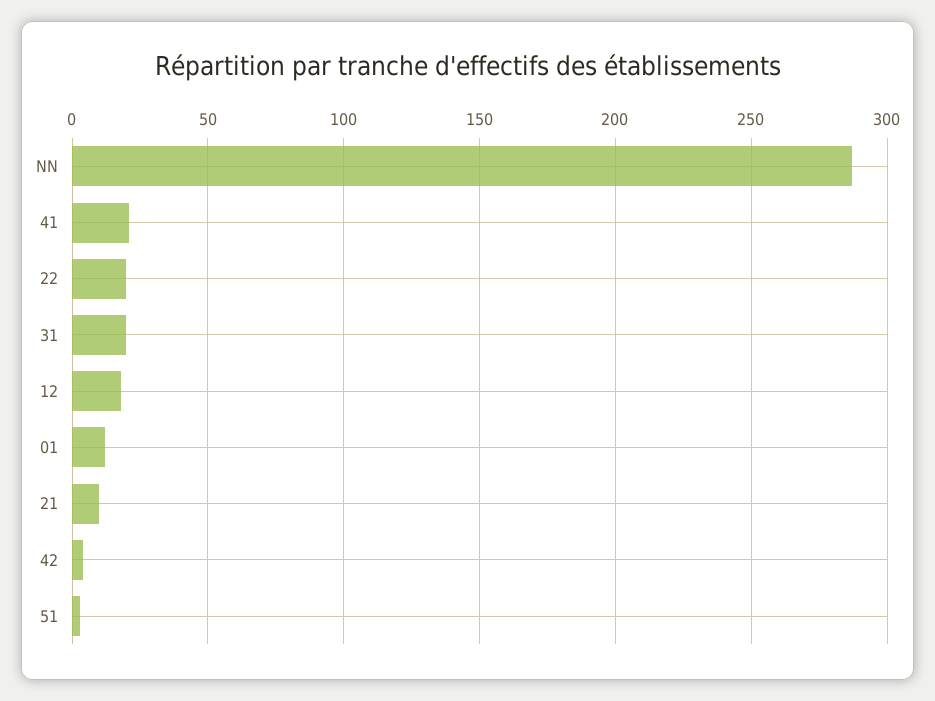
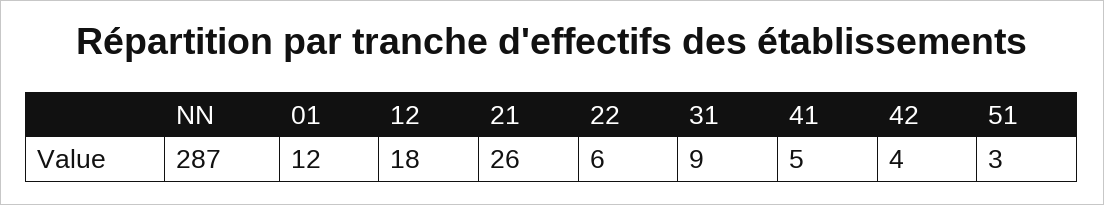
  {
    "NN": 287,
-   "41": 20,
+   "41": 5,
-   "22": 20,
+   "22": 6,
-   "31": 20,
+   "31": 9,
    "12": 18,
    "01": 12,
-   "21": 10,
+   "21": 26,
    "42": 4,
    "51": 3
  }

